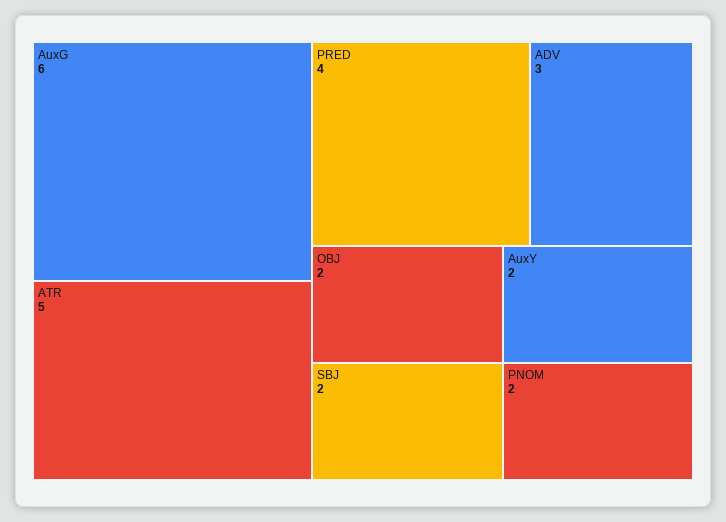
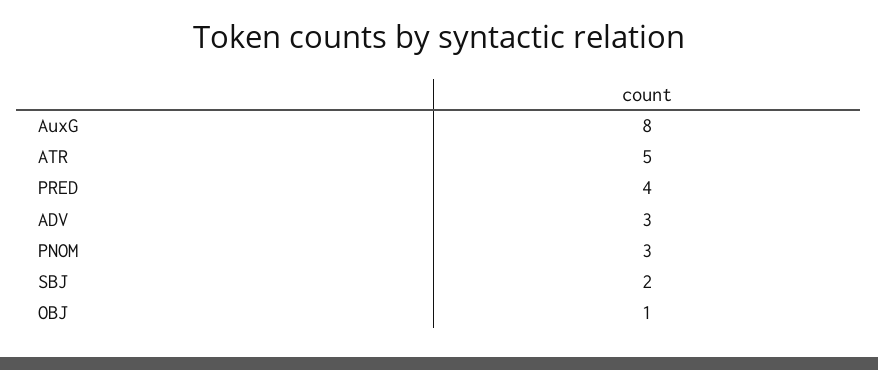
  {
-   "AuxG": 6,
+   "AuxG": 8,
    "ATR": 5,
    "PRED": 4,
    "ADV": 3,
-   "OBJ": 2,
+   "OBJ": 1,
    "SBJ": 2,
-   "AuxY": 2,
-   "PNOM": 2
+   "PNOM": 3
  }

